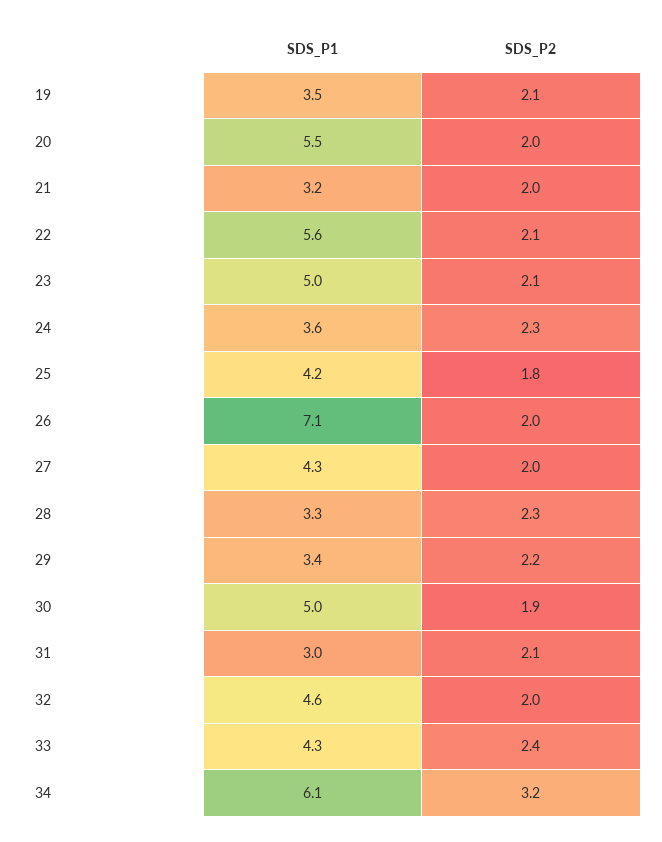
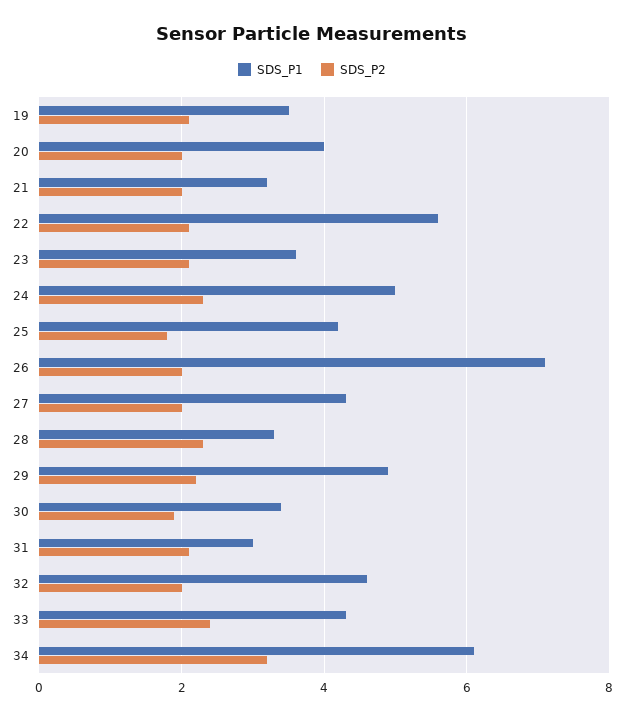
  {
    "SDS_P1": {
      "19": 3.5,
-     "20": 5.5,
+     "20": 4,
      "21": 3.2,
      "22": 5.6,
-     "23": 5,
+     "23": 3.5,
-     "24": 3.6,
+     "24": 5,
      "25": 4.2,
      "26": 7.1,
      "27": 4.3,
      "28": 3.3,
-     "29": 3.4,
+     "29": 5,
-     "30": 5,
+     "30": 3.5,
      "31": 3,
      "32": 4.6,
      "33": 4.3,
      "34": 6.1
    },
    "SDS_P2": {
      "19": 2.1,
      "20": 2,
      "21": 2,
      "22": 2.1,
      "23": 2.1,
      "24": 2.3,
      "25": 1.8,
      "26": 2,
      "27": 2,
      "28": 2.3,
      "29": 2.2,
      "30": 1.9,
      "31": 2.1,
      "32": 2,
      "33": 2.4,
      "34": 3.2
    }
  }

